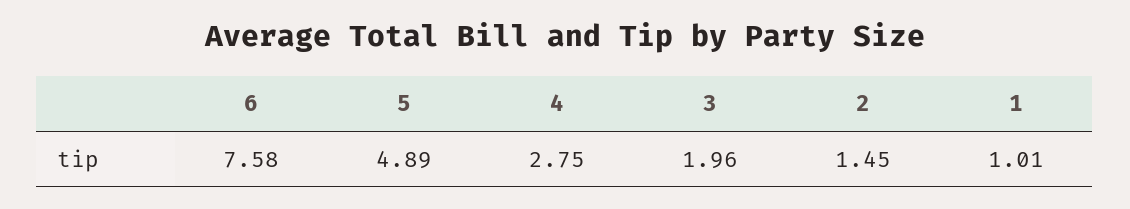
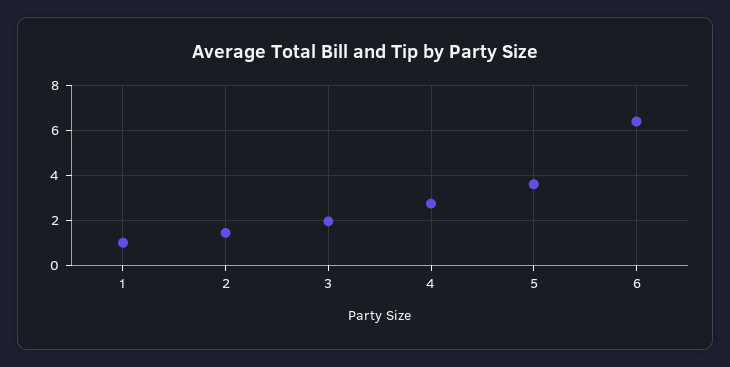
  {
-   "6": 7.58,
+   "6": 6.5,
-   "5": 4.89,
+   "5": 3.5,
    "4": 2.75,
    "3": 1.96,
    "2": 1.45,
    "1": 1.01
  }

